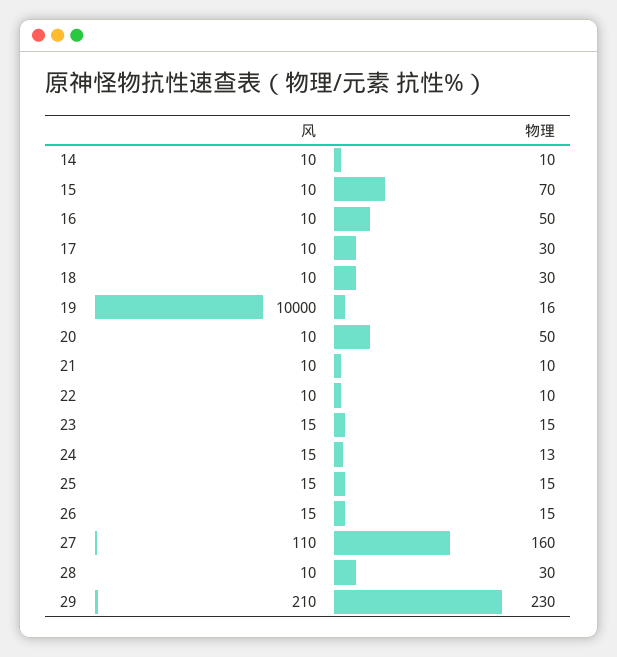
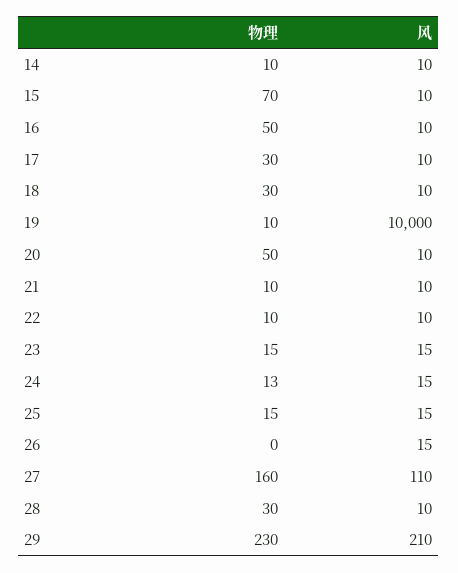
  {
    "风": {
      "14": 10,
      "15": 10,
      "16": 10,
      "17": 10,
      "18": 10,
      "19": 10000,
      "20": 10,
      "21": 10,
      "22": 10,
      "23": 15,
      "24": 15,
      "25": 15,
      "26": 15,
      "27": 110,
      "28": 10,
      "29": 210
    },
    "物理": {
      "14": 10,
      "15": 70,
      "16": 50,
      "17": 30,
      "18": 30,
-     "19": 16,
+     "19": 10,
      "20": 50,
      "21": 10,
      "22": 10,
      "23": 15,
      "24": 13,
      "25": 15,
-     "26": 15,
+     "26": 0,
      "27": 160,
      "28": 30,
      "29": 230
    }
  }

